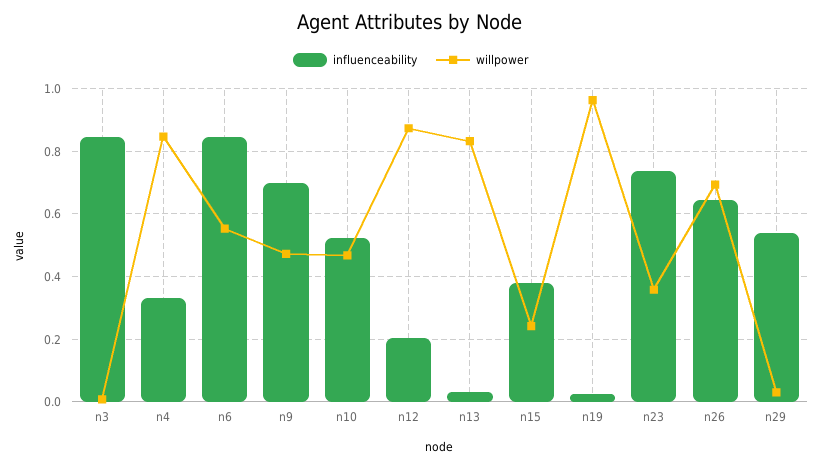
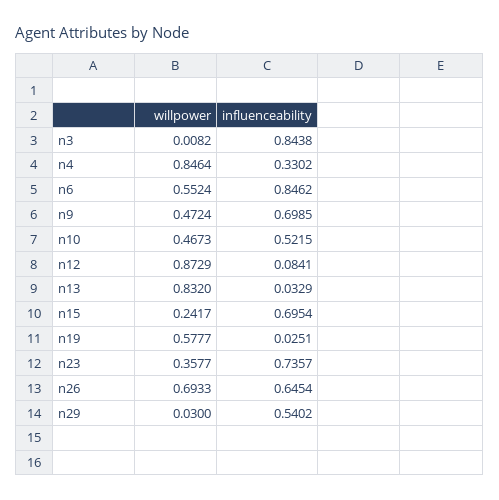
  {
    "influenceability": {
      "n3": 0.8438,
      "n4": 0.3302,
      "n6": 0.8462,
      "n9": 0.6985,
      "n10": 0.5215,
-     "n12": 0.2,
+     "n12": 0.0841,
      "n13": 0.0329,
-     "n15": 0.38,
+     "n15": 0.6954,
      "n19": 0.0251,
      "n23": 0.7357,
      "n26": 0.6454,
      "n29": 0.5402
    },
    "willpower": {
      "n3": 0.0082,
      "n4": 0.8464,
      "n6": 0.5524,
      "n9": 0.4724,
      "n10": 0.4673,
      "n12": 0.8729,
      "n13": 0.832,
      "n15": 0.2417,
-     "n19": 0.96,
+     "n19": 0.5777,
      "n23": 0.3577,
      "n26": 0.6933,
      "n29": 0.03
    }
  }

